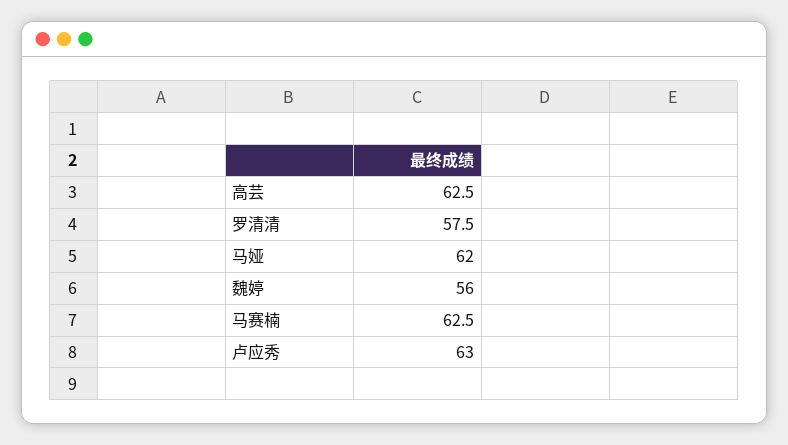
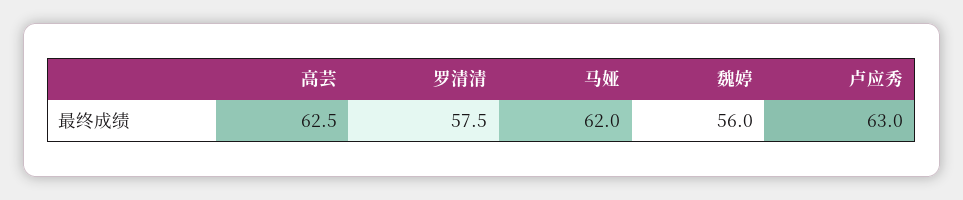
  {
    "高芸": 62.5,
    "罗清清": 57.5,
    "马娅": 62,
    "魏婷": 56,
-   "马赛楠": 62.5,
    "卢应秀": 63
  }

